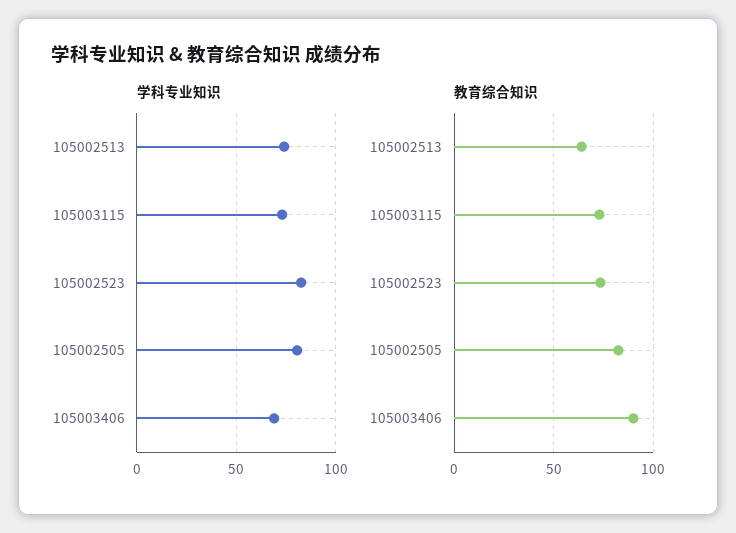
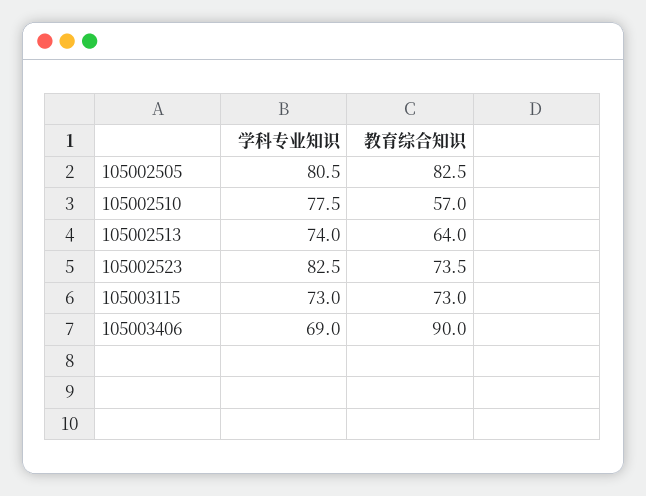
  {
    "学科专业知识": {
      "105002513": 74,
      "105003115": 73,
      "105002523": 82.5,
      "105002505": 80.5,
-     "105003406": 69
+     "105003406": 69,
+     "105002510": 77.5
    },
    "教育综合知识": {
      "105002513": 64,
      "105003115": 73,
      "105002523": 73.5,
      "105002505": 82.5,
-     "105003406": 90
+     "105003406": 90,
+     "105002510": 57
    }
  }

